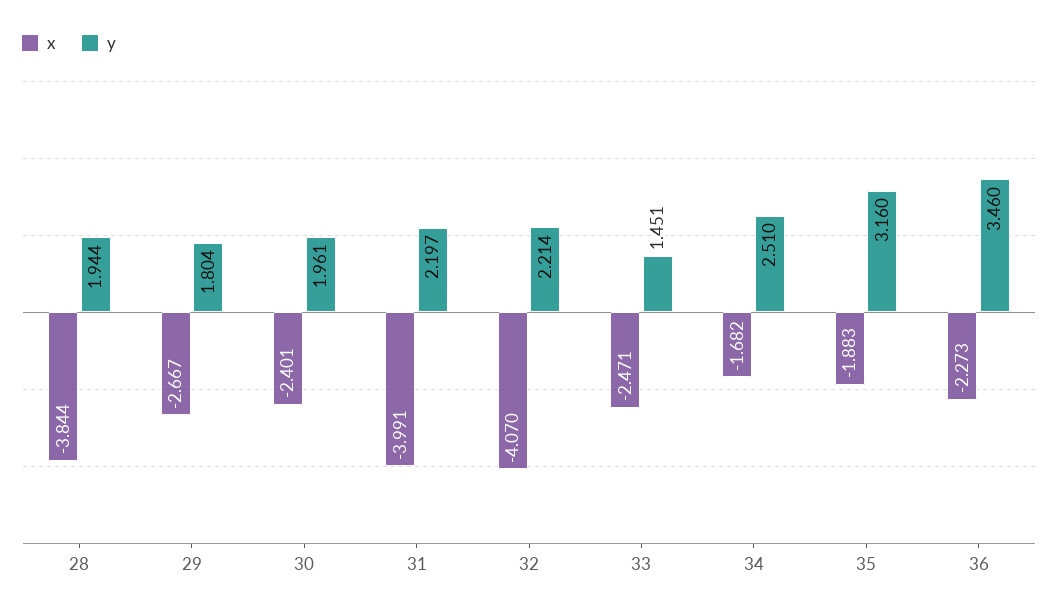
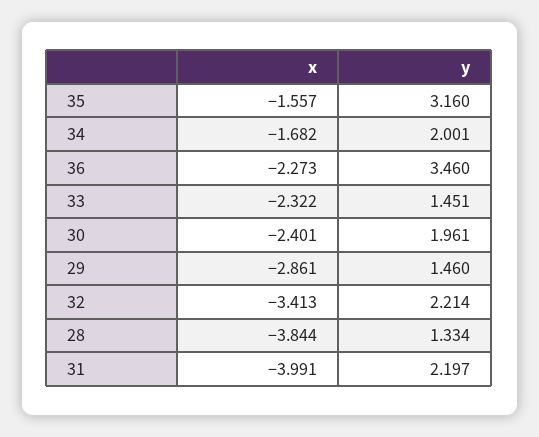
  {
    "x": {
      "28": -3.844,
-     "29": -2.667,
+     "29": -2.861,
      "30": -2.401,
      "31": -3.991,
-     "32": -4.07,
+     "32": -3.413,
-     "33": -2.471,
+     "33": -2.322,
      "34": -1.682,
-     "35": -1.883,
+     "35": -1.557,
      "36": -2.273
    },
    "y": {
-     "28": 1.944,
+     "28": 1.334,
-     "29": 1.804,
+     "29": 1.46,
      "30": 1.961,
      "31": 2.197,
      "32": 2.214,
      "33": 1.451,
-     "34": 2.51,
+     "34": 2.001,
      "35": 3.16,
      "36": 3.46
    }
  }

